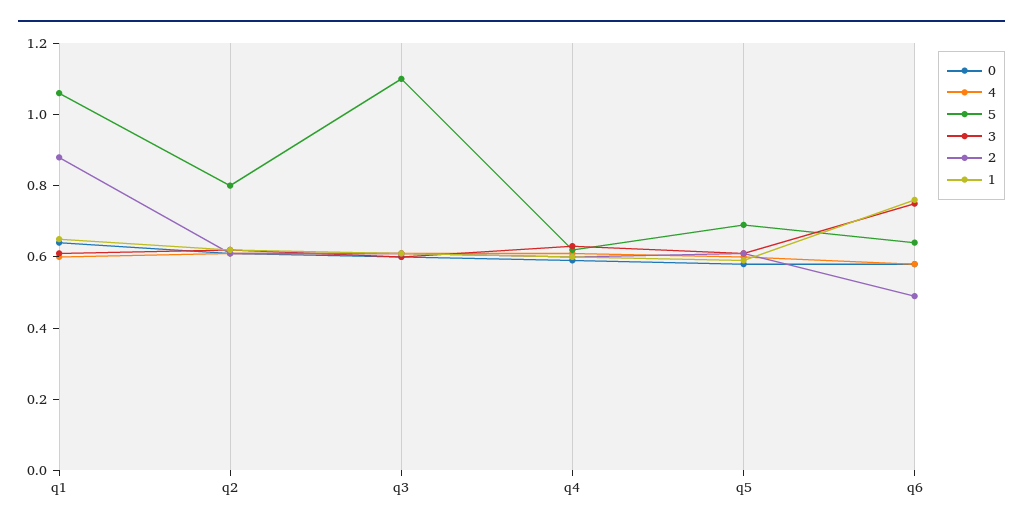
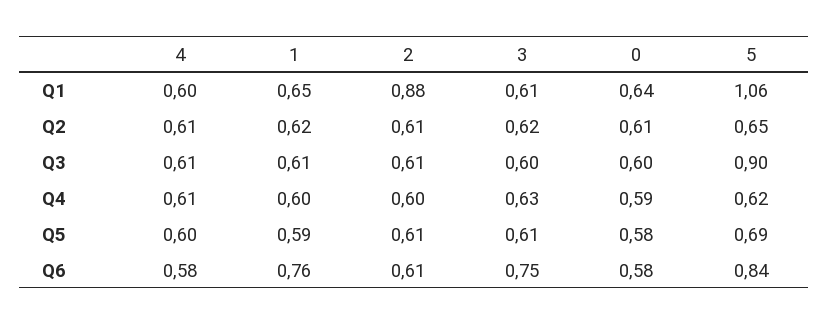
  {
    "0": {
      "q1": 0.64,
      "q2": 0.61,
      "q3": 0.6,
      "q4": 0.59,
      "q5": 0.58,
      "q6": 0.58
    },
    "4": {
      "q1": 0.6,
      "q2": 0.61,
      "q3": 0.61,
      "q4": 0.61,
      "q5": 0.6,
      "q6": 0.58
    },
    "5": {
      "q1": 1.06,
-     "q2": 0.8,
+     "q2": 0.65,
-     "q3": 1.1,
+     "q3": 0.9,
      "q4": 0.62,
      "q5": 0.69,
-     "q6": 0.65
+     "q6": 0.84
    },
    "3": {
      "q1": 0.61,
      "q2": 0.62,
      "q3": 0.6,
      "q4": 0.63,
      "q5": 0.61,
      "q6": 0.75
    },
    "2": {
      "q1": 0.88,
      "q2": 0.61,
      "q3": 0.61,
      "q4": 0.6,
      "q5": 0.61,
-     "q6": 0.5
+     "q6": 0.61
    },
    "1": {
      "q1": 0.65,
      "q2": 0.62,
      "q3": 0.61,
      "q4": 0.6,
      "q5": 0.59,
      "q6": 0.76
    }
  }

